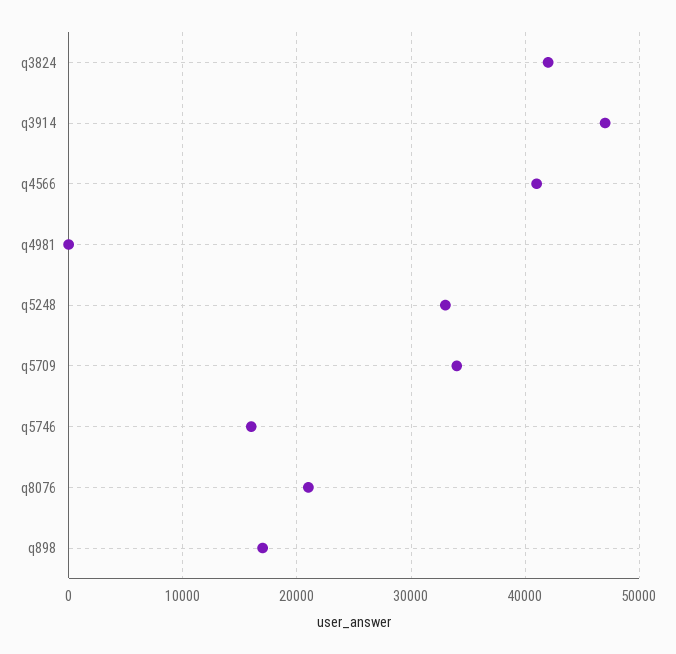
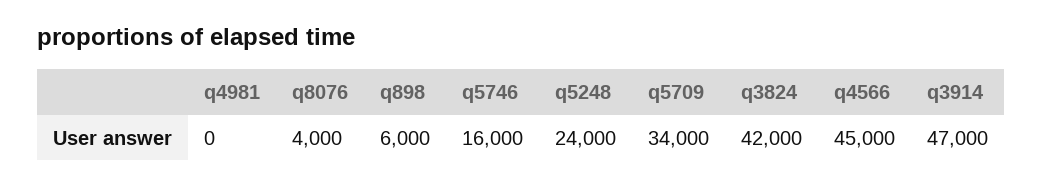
  {
    "q3824": 42000,
    "q3914": 47000,
-   "q4566": 41000,
+   "q4566": 45000,
    "q4981": 0,
-   "q5248": 33000,
+   "q5248": 24000,
    "q5709": 34000,
    "q5746": 16000,
-   "q8076": 21000,
+   "q8076": 4000,
-   "q898": 17000
+   "q898": 6000
  }

